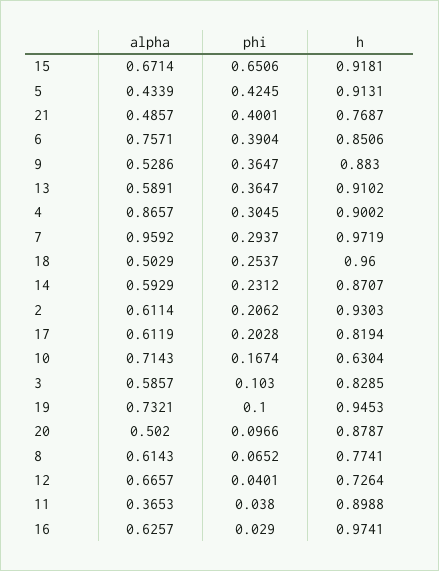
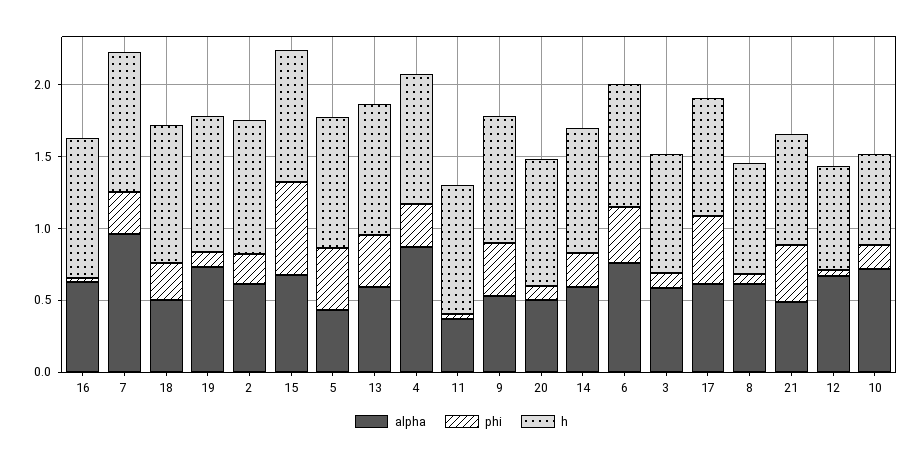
  {
    "alpha": {
      "15": 0.6714,
      "5": 0.4339,
      "21": 0.4857,
      "6": 0.7571,
      "9": 0.5286,
      "13": 0.5891,
      "4": 0.8657,
      "7": 0.9592,
      "18": 0.5029,
      "14": 0.5929,
      "2": 0.6114,
      "17": 0.6119,
      "10": 0.7143,
      "3": 0.5857,
      "19": 0.7321,
      "20": 0.502,
      "8": 0.6143,
      "12": 0.6657,
      "11": 0.3653,
      "16": 0.6257
    },
    "phi": {
      "15": 0.6506,
      "5": 0.4245,
      "21": 0.4001,
      "6": 0.3904,
      "9": 0.3647,
      "13": 0.3647,
      "4": 0.3045,
      "7": 0.2937,
      "18": 0.2537,
      "14": 0.2312,
      "2": 0.2062,
-     "17": 0.2028,
+     "17": 0.5,
      "10": 0.1674,
      "3": 0.103,
      "19": 0.1,
      "20": 0.0966,
      "8": 0.0652,
      "12": 0.0401,
      "11": 0.038,
      "16": 0.029
    },
    "h": {
      "15": 0.9181,
      "5": 0.9131,
      "21": 0.7687,
      "6": 0.8506,
      "9": 0.883,
      "13": 0.9102,
      "4": 0.9002,
      "7": 0.9719,
      "18": 0.96,
      "14": 0.8707,
      "2": 0.9303,
      "17": 0.8194,
      "10": 0.6304,
      "3": 0.8285,
      "19": 0.9453,
      "20": 0.8787,
      "8": 0.7741,
      "12": 0.7264,
      "11": 0.8988,
      "16": 0.9741
    }
  }

